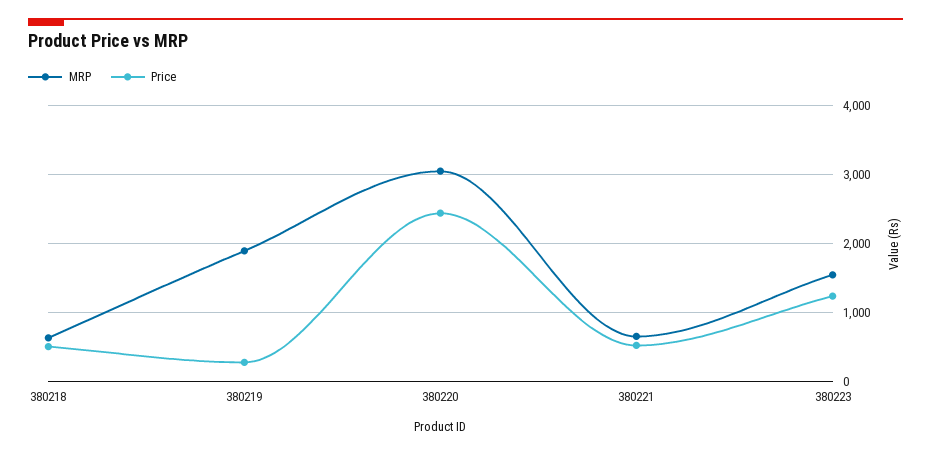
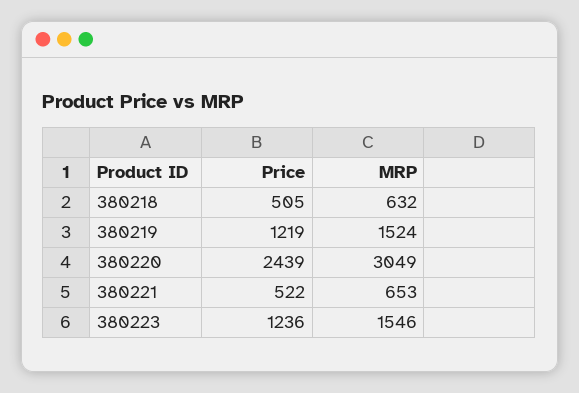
  {
    "MRP": {
      "380218": 632,
-     "380219": 1900,
+     "380219": 1524,
      "380220": 3049,
      "380221": 653,
      "380223": 1546
    },
    "Price": {
      "380218": 505,
-     "380219": 300,
+     "380219": 1219,
      "380220": 2439,
      "380221": 522,
      "380223": 1236
    }
  }

